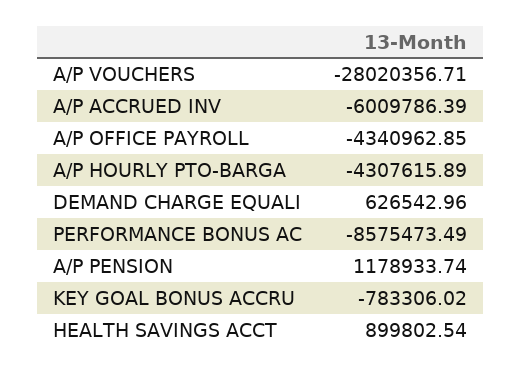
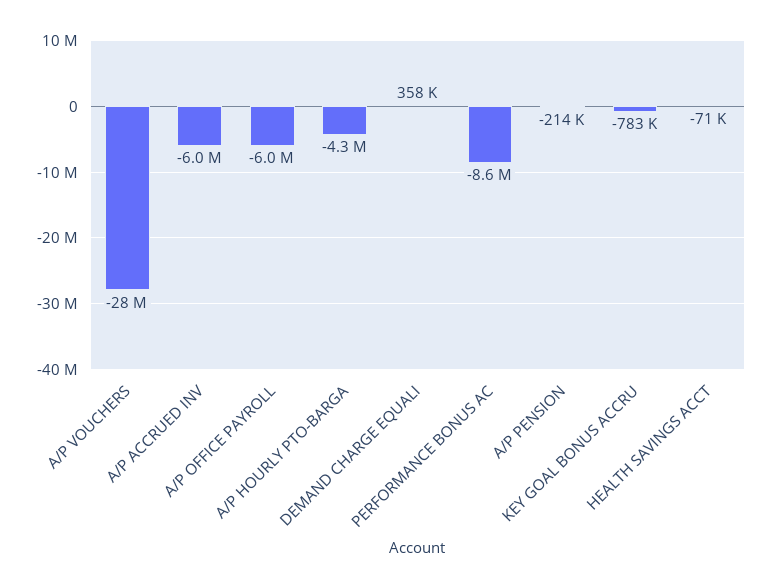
  {
    "A/P VOUCHERS": -28020356.71,
    "A/P ACCRUED INV": -6009786.39,
-   "A/P OFFICE PAYROLL": -4340962.85,
+   "A/P OFFICE PAYROLL": -6000000,
    "A/P HOURLY PTO-BARGA": -4307615.89,
-   "DEMAND CHARGE EQUALI": 626542.96,
+   "DEMAND CHARGE EQUALI": 358000,
    "PERFORMANCE BONUS AC": -8575473.49,
-   "A/P PENSION": 1178933.74,
+   "A/P PENSION": -214000,
    "KEY GOAL BONUS ACCRU": -783306.02,
-   "HEALTH SAVINGS ACCT": 899802.54
+   "HEALTH SAVINGS ACCT": -71000
  }

